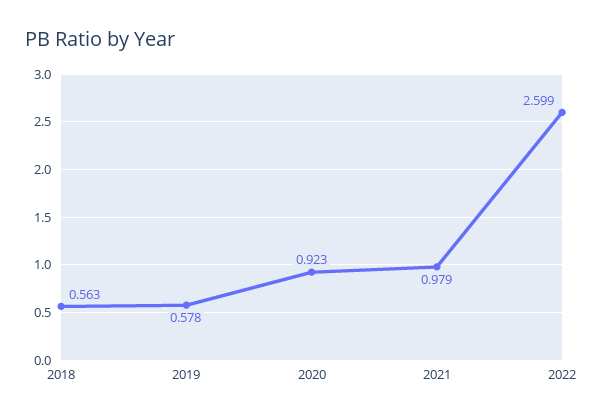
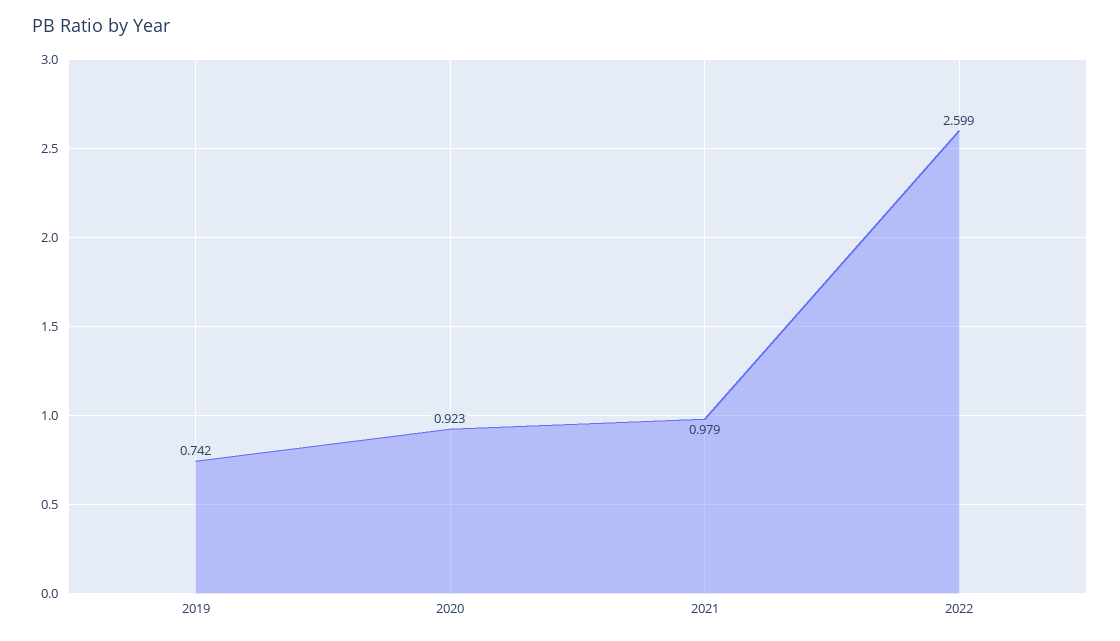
  {
-   "2018": 0.563,
-   "2019": 0.578,
+   "2019": 0.742,
    "2020": 0.923,
    "2021": 0.979,
    "2022": 2.599
  }

